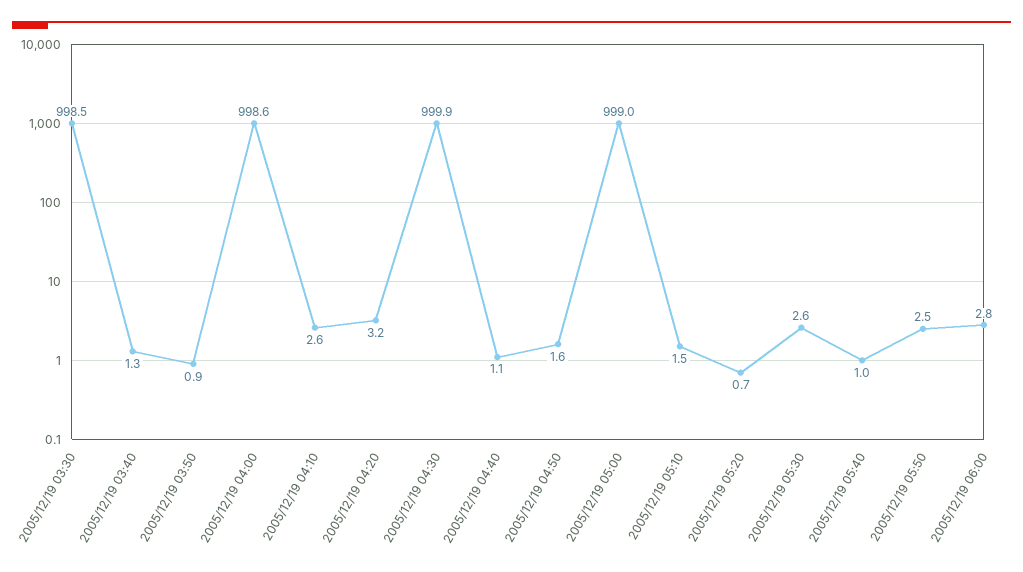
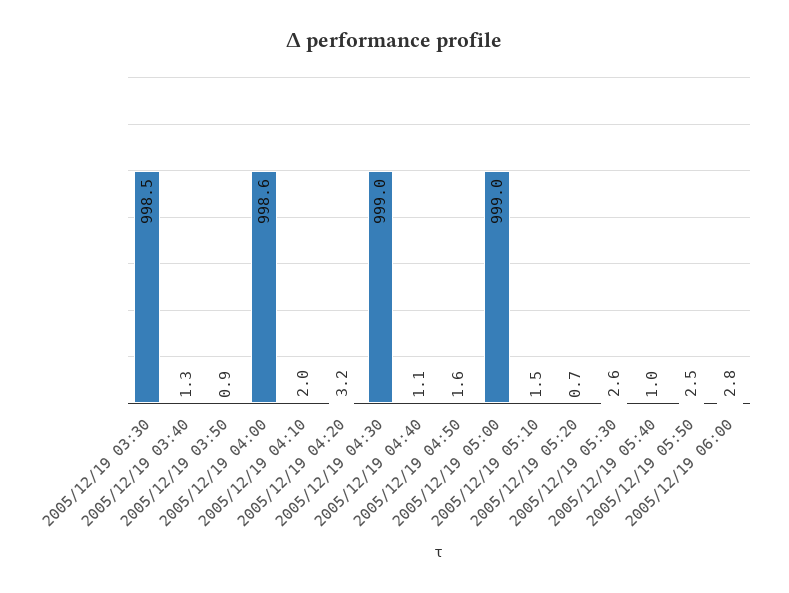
  {
    "2005/12/19 03:30": 998.5,
    "2005/12/19 03:40": 1.3,
    "2005/12/19 03:50": 0.9,
    "2005/12/19 04:00": 998.6,
-   "2005/12/19 04:10": 2.6,
+   "2005/12/19 04:10": 2,
    "2005/12/19 04:20": 3.2,
-   "2005/12/19 04:30": 999.9,
+   "2005/12/19 04:30": 999,
    "2005/12/19 04:40": 1.1,
    "2005/12/19 04:50": 1.6,
    "2005/12/19 05:00": 999,
    "2005/12/19 05:10": 1.5,
    "2005/12/19 05:20": 0.7,
    "2005/12/19 05:30": 2.6,
    "2005/12/19 05:40": 1,
    "2005/12/19 05:50": 2.5,
    "2005/12/19 06:00": 2.8
  }

